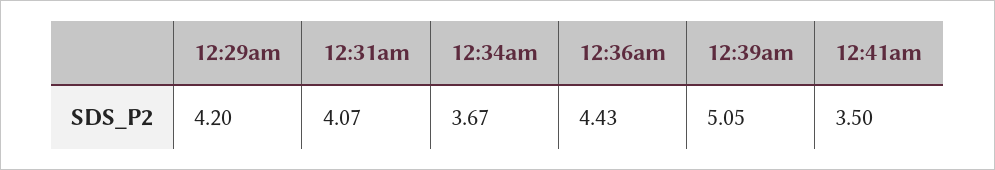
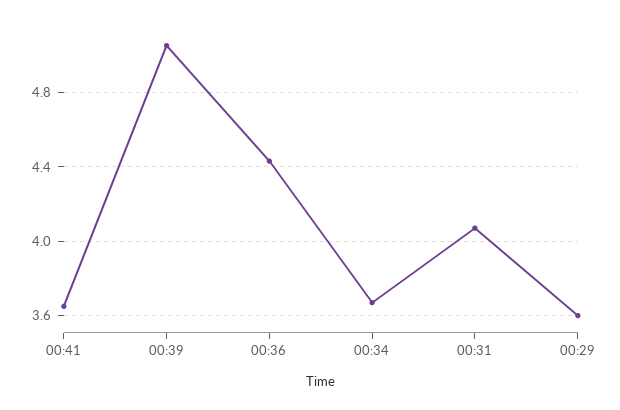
  {
-   "12:29am": 4.2,
+   "12:29am": 3.6,
    "12:31am": 4.07,
    "12:34am": 3.67,
    "12:36am": 4.43,
    "12:39am": 5.05,
-   "12:41am": 3.5
+   "12:41am": 3.65
  }

